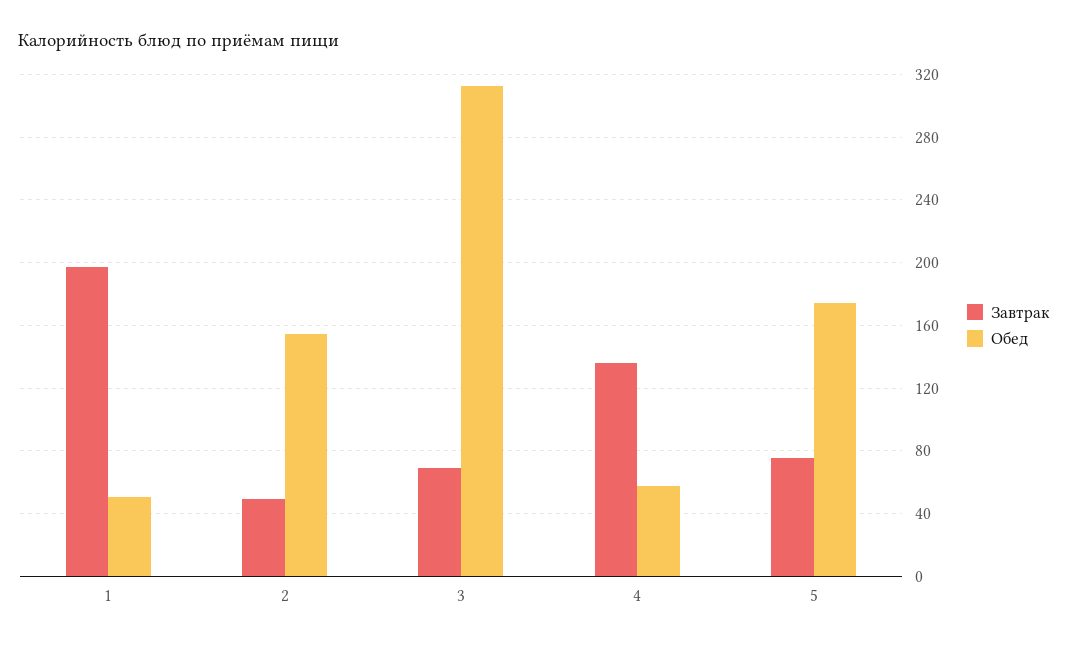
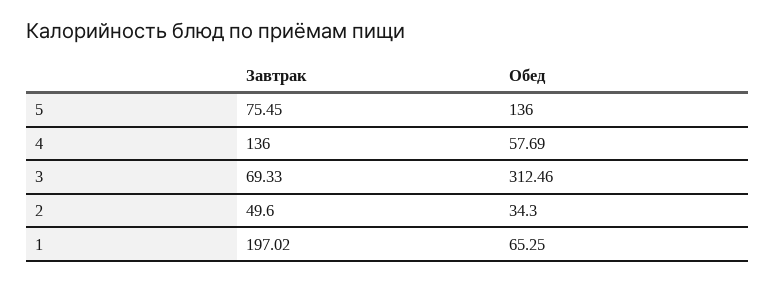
  {
    "Завтрак": {
      "1": 197.02,
      "2": 49.6,
      "3": 69.33,
      "4": 136,
      "5": 75.45
    },
    "Обед": {
-     "1": 50,
+     "1": 65.25,
-     "2": 155,
+     "2": 34.3,
      "3": 312.46,
      "4": 57.69,
-     "5": 175
+     "5": 136
    }
  }

